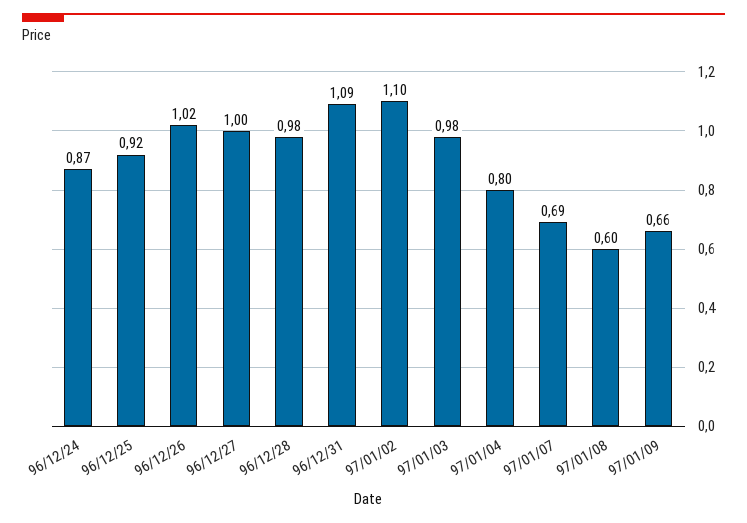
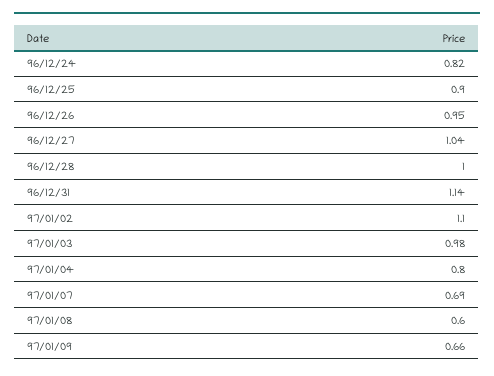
  {
-   "96/12/24": 0.87,
+   "96/12/24": 0.82,
-   "96/12/25": 0.92,
+   "96/12/25": 0.9,
-   "96/12/26": 1.02,
+   "96/12/26": 0.95,
-   "96/12/27": 1,
+   "96/12/27": 1.04,
-   "96/12/28": 0.98,
+   "96/12/28": 1,
-   "96/12/31": 1.09,
+   "96/12/31": 1.14,
    "97/01/02": 1.1,
    "97/01/03": 0.98,
    "97/01/04": 0.8,
    "97/01/07": 0.69,
    "97/01/08": 0.6,
    "97/01/09": 0.66
  }

